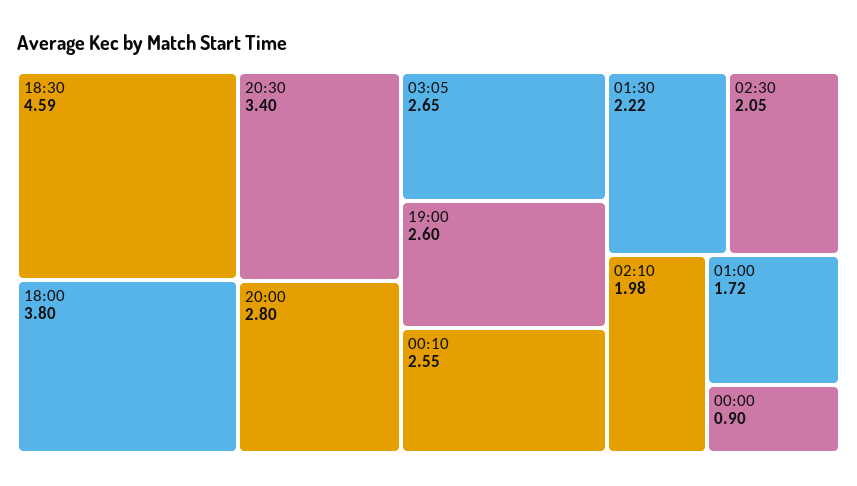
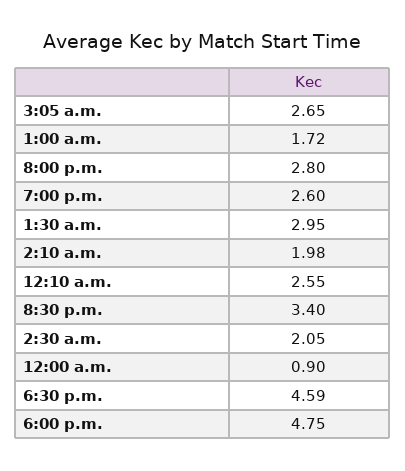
  {
    "18:30": 4.59,
-   "18:00": 3.8,
+   "18:00": 4.75,
    "20:30": 3.4,
    "20:00": 2.8,
    "03:05": 2.65,
    "19:00": 2.6,
    "00:10": 2.55,
-   "01:30": 2.22,
+   "01:30": 2.95,
    "02:30": 2.05,
    "02:10": 1.98,
    "01:00": 1.72,
    "00:00": 0.9
  }

